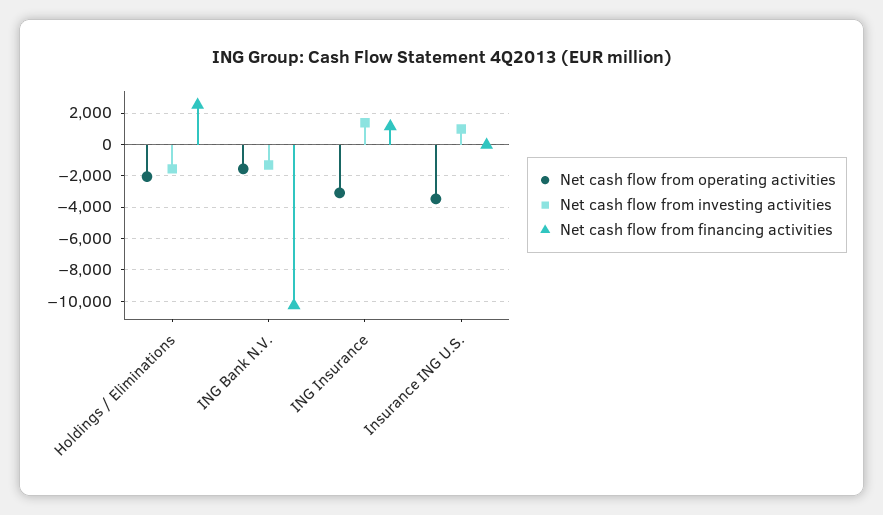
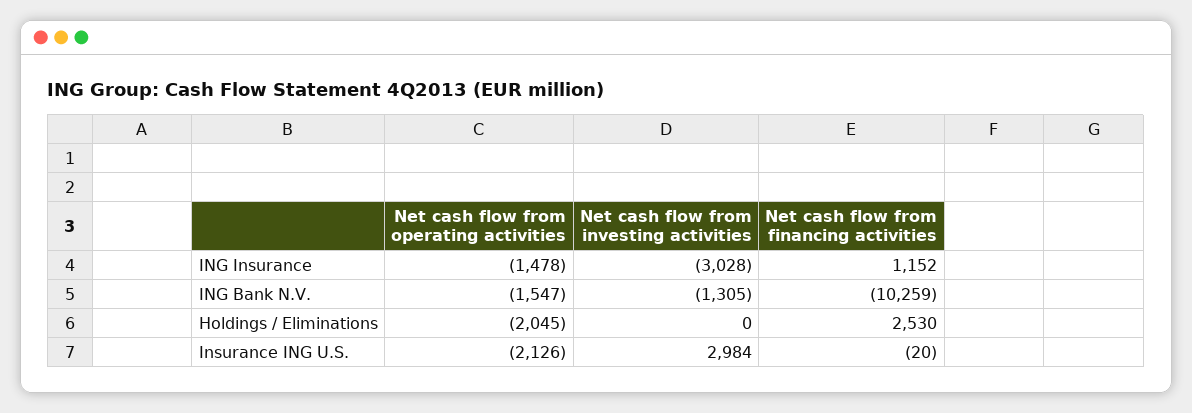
  {
    "Net cash flow from operating activities": {
      "Holdings / Eliminations": -2045,
      "ING Bank N.V.": -1547,
-     "ING Insurance": -3000,
+     "ING Insurance": -1478,
-     "Insurance ING U.S.": -3500
+     "Insurance ING U.S.": -2126
    },
    "Net cash flow from investing activities": {
-     "Holdings / Eliminations": -1500,
+     "Holdings / Eliminations": 0,
      "ING Bank N.V.": -1305,
-     "ING Insurance": 1500,
+     "ING Insurance": -3028,
-     "Insurance ING U.S.": 1000
+     "Insurance ING U.S.": 2984
    },
    "Net cash flow from financing activities": {
      "Holdings / Eliminations": 2530,
      "ING Bank N.V.": -10259,
      "ING Insurance": 1152,
      "Insurance ING U.S.": -20
    }
  }

